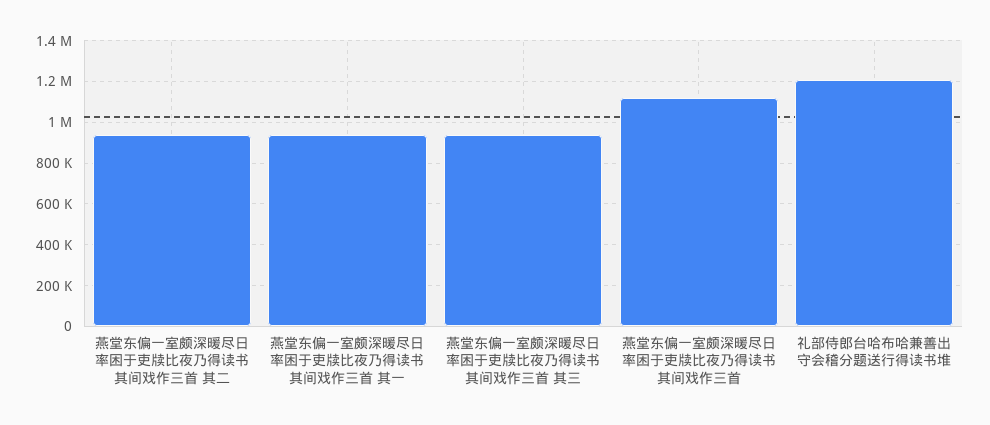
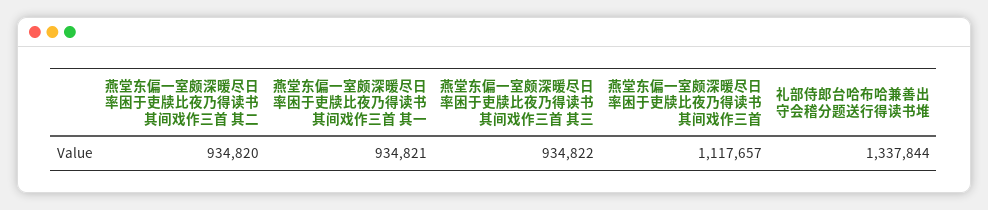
  {
    "燕堂东偏一室颇深暖尽日率困于吏牍比夜乃得读书其间戏作三首 其二": 934820,
    "燕堂东偏一室颇深暖尽日率困于吏牍比夜乃得读书其间戏作三首 其一": 934821,
    "燕堂东偏一室颇深暖尽日率困于吏牍比夜乃得读书其间戏作三首 其三": 934822,
    "燕堂东偏一室颇深暖尽日率困于吏牍比夜乃得读书其间戏作三首": 1117657,
-   "礼部侍郎台哈布哈兼善出守会稽分题送行得读书堆": 1200000
+   "礼部侍郎台哈布哈兼善出守会稽分题送行得读书堆": 1337844
  }

